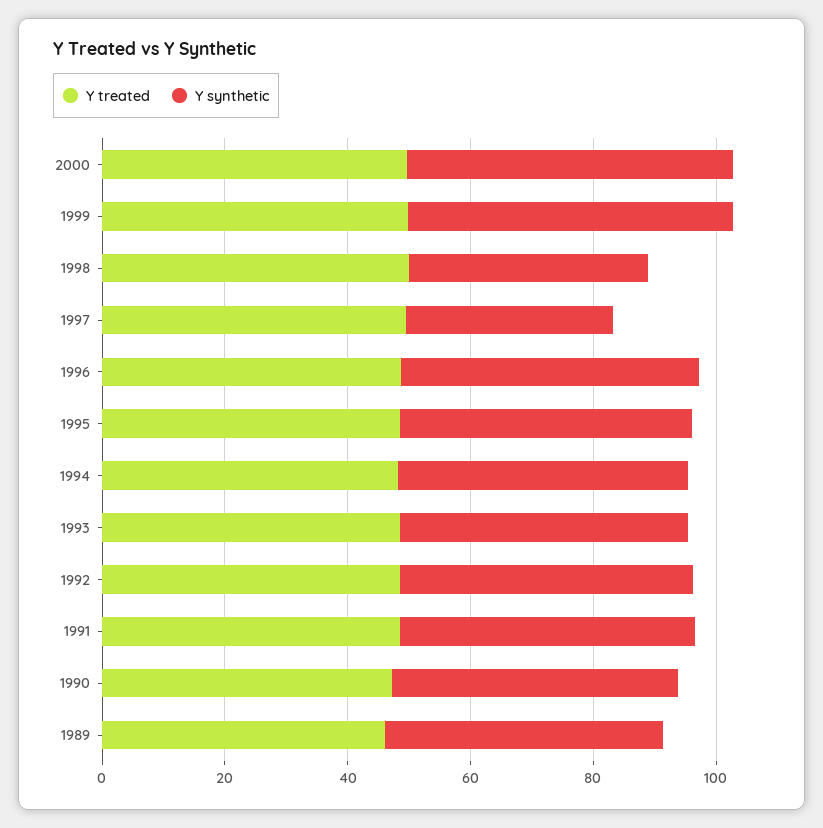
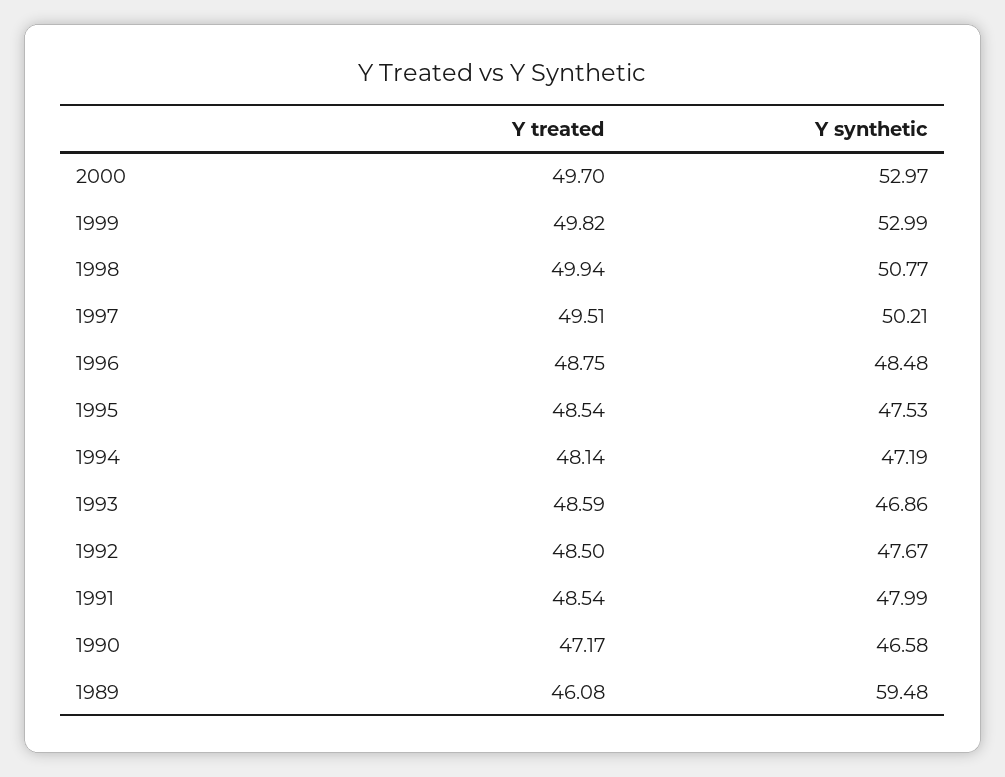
  {
    "Y treated": {
      "2000": 49.7,
      "1999": 49.82,
      "1998": 49.94,
      "1997": 49.51,
      "1996": 48.75,
      "1995": 48.54,
      "1994": 48.14,
      "1993": 48.59,
      "1992": 48.5,
      "1991": 48.54,
      "1990": 47.17,
      "1989": 46.08
    },
    "Y synthetic": {
      "2000": 52.97,
      "1999": 52.99,
-     "1998": 40,
+     "1998": 50.77,
-     "1997": 35,
+     "1997": 50.21,
      "1996": 48.48,
      "1995": 47.53,
      "1994": 47.19,
      "1993": 46.86,
      "1992": 47.67,
      "1991": 47.99,
      "1990": 46.58,
-     "1989": 45
+     "1989": 59.48
    }
  }

